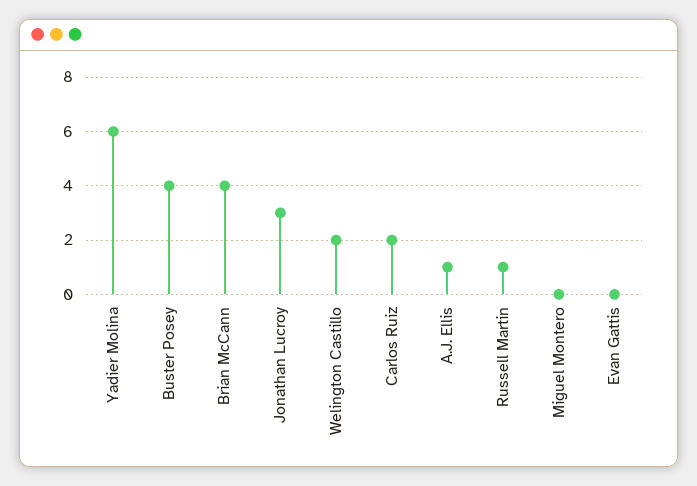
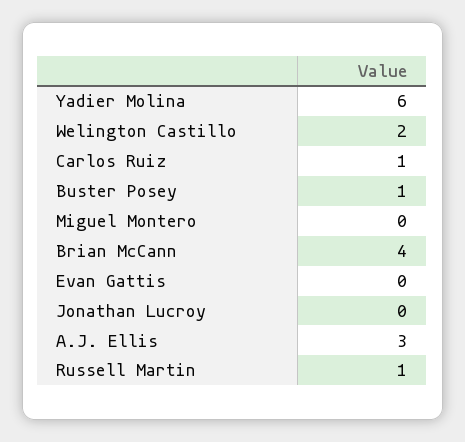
  {
    "Yadier Molina": 6,
-   "Buster Posey": 4,
+   "Buster Posey": 1,
    "Brian McCann": 4,
-   "Jonathan Lucroy": 3,
+   "Jonathan Lucroy": 0,
    "Welington Castillo": 2,
-   "Carlos Ruiz": 2,
+   "Carlos Ruiz": 1,
-   "A.J. Ellis": 1,
+   "A.J. Ellis": 3,
    "Russell Martin": 1,
    "Miguel Montero": 0,
    "Evan Gattis": 0
  }

